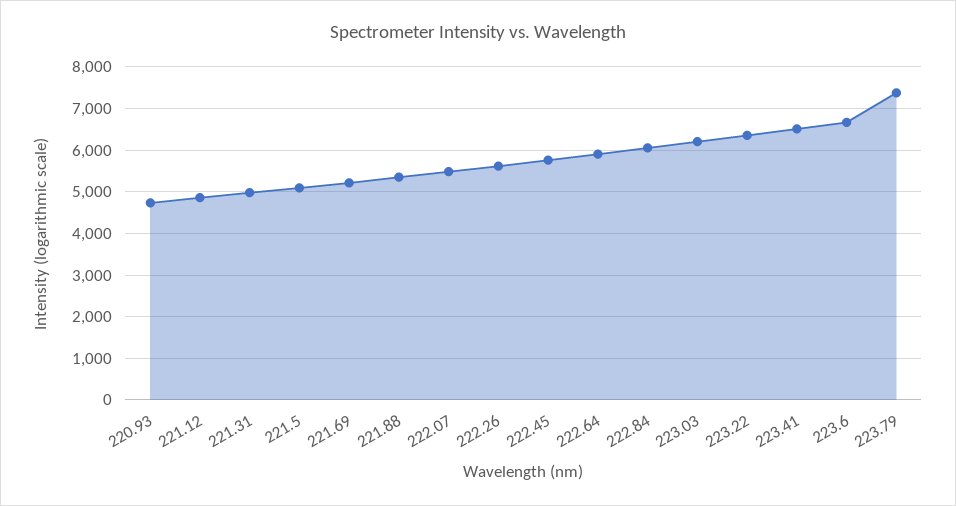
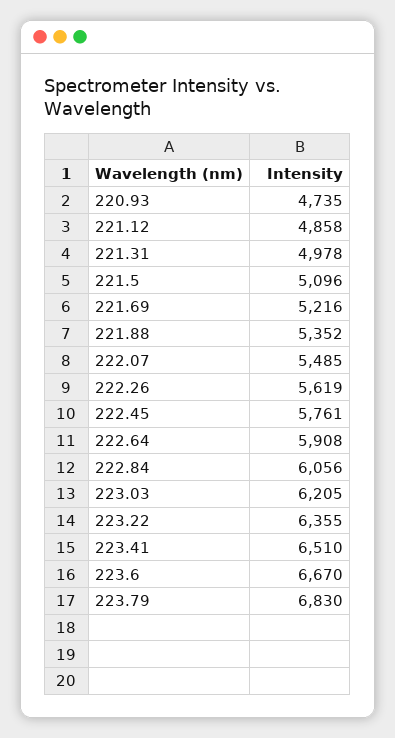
  {
    "220.93": 4735,
    "221.12": 4858,
    "221.31": 4978,
    "221.5": 5096,
    "221.69": 5216,
    "221.88": 5352,
    "222.07": 5485,
    "222.26": 5619,
    "222.45": 5761,
    "222.64": 5908,
    "222.84": 6056,
    "223.03": 6205,
    "223.22": 6355,
    "223.41": 6510,
    "223.6": 6670,
-   "223.79": 7400
+   "223.79": 6830
  }

